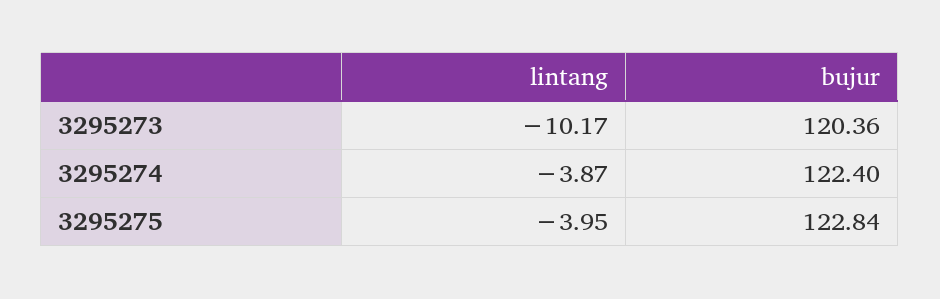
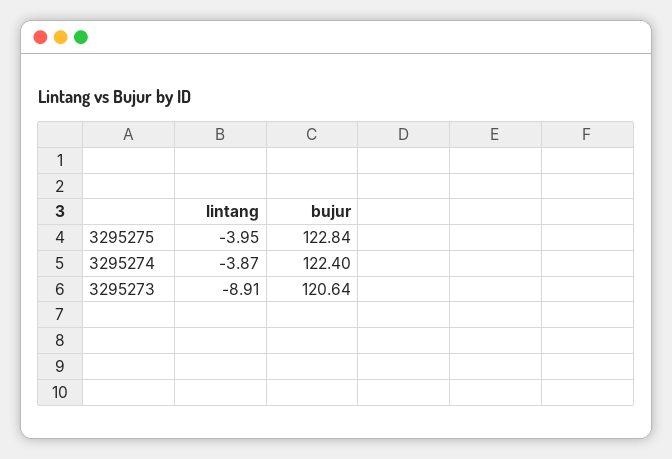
  {
    "lintang": {
-     "3295273": -10.17,
+     "3295273": -8.91,
      "3295274": -3.87,
      "3295275": -3.95
    },
    "bujur": {
-     "3295273": 120.36,
+     "3295273": 120.64,
      "3295274": 122.4,
      "3295275": 122.84
    }
  }

